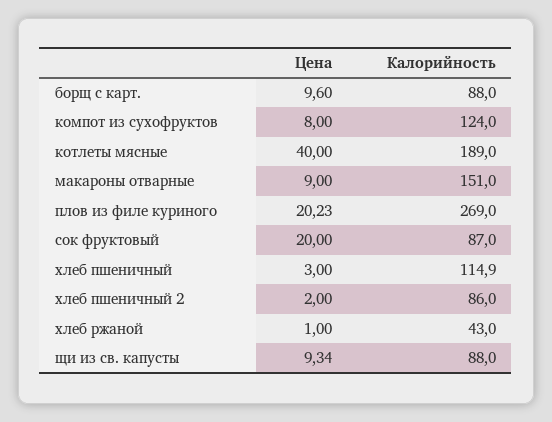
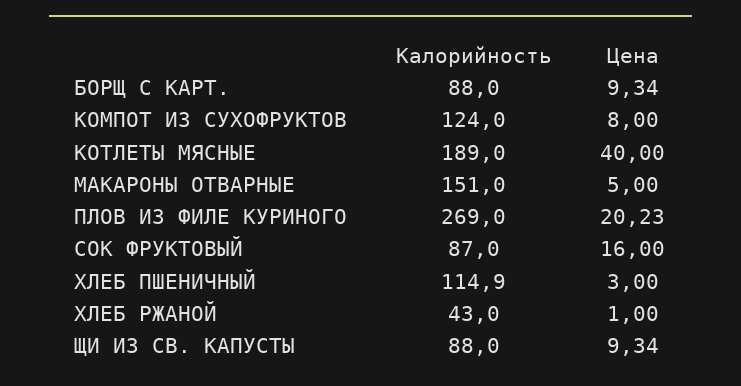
  {
    "Цена": {
-     "борщ с карт.": 9.6,
+     "борщ с карт.": 9.34,
      "компот из сухофруктов": 8,
      "котлеты мясные": 40,
-     "макароны отварные": 9,
+     "макароны отварные": 5,
      "плов из филе куриного": 20.23,
-     "сок фруктовый": 20,
+     "сок фруктовый": 16,
      "хлеб пшеничный": 3,
-     "хлеб пшеничный 2": 2,
      "хлеб ржаной": 1,
      "щи из св. капусты": 9.34
    },
    "Калорийность": {
      "борщ с карт.": 88,
      "компот из сухофруктов": 124,
      "котлеты мясные": 189,
      "макароны отварные": 151,
      "плов из филе куриного": 269,
      "сок фруктовый": 87,
      "хлеб пшеничный": 114.9,
-     "хлеб пшеничный 2": 86,
      "хлеб ржаной": 43,
      "щи из св. капусты": 88
    }
  }

